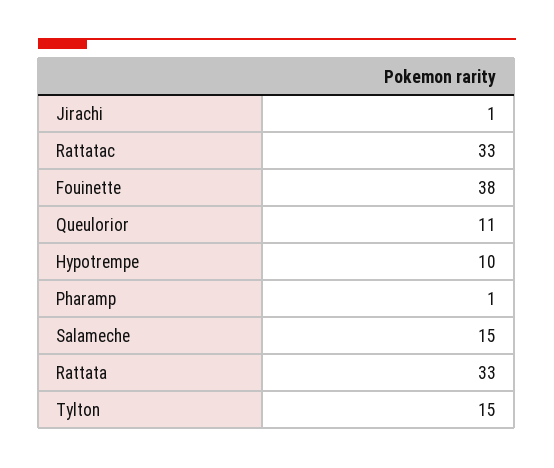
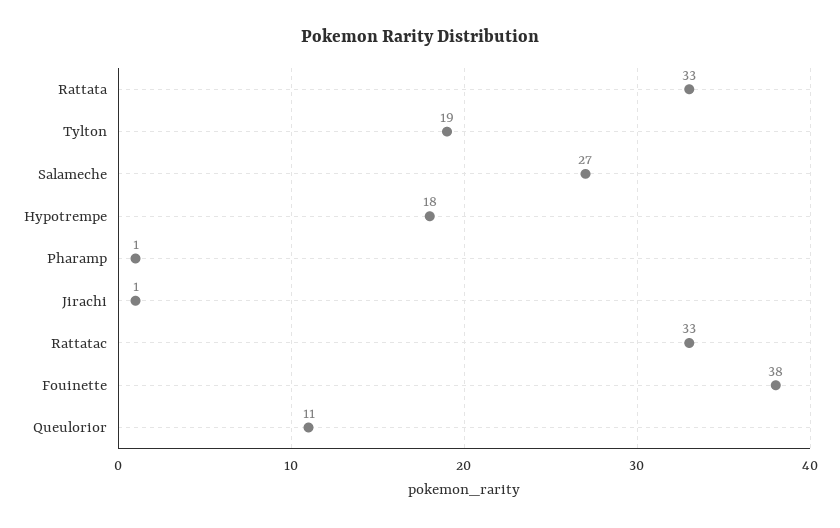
  {
    "Jirachi": 1,
    "Rattatac": 33,
    "Fouinette": 38,
    "Queulorior": 11,
-   "Hypotrempe": 10,
+   "Hypotrempe": 18,
    "Pharamp": 1,
-   "Salameche": 15,
+   "Salameche": 27,
    "Rattata": 33,
-   "Tylton": 15
+   "Tylton": 19
  }

